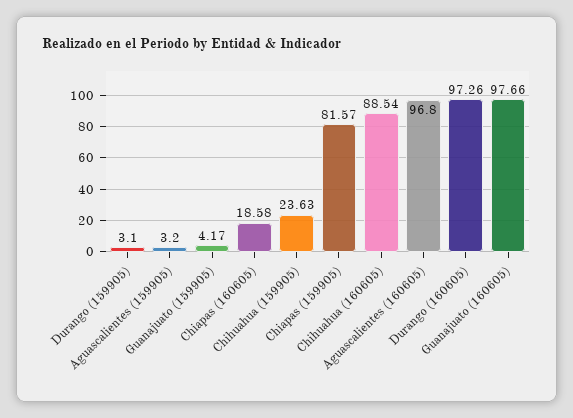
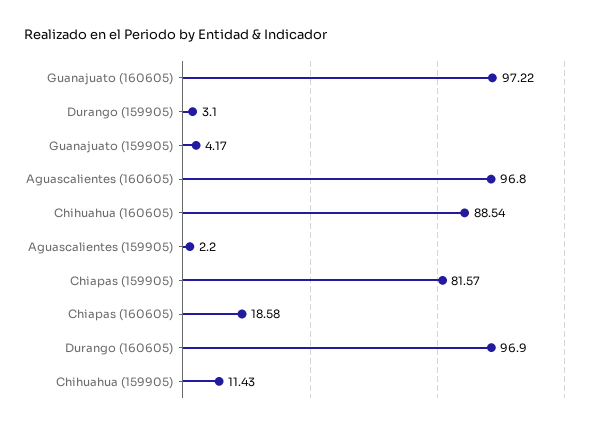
  {
    "Durango (159905)": 3.1,
-   "Aguascalientes (159905)": 3.2,
+   "Aguascalientes (159905)": 2.2,
    "Guanajuato (159905)": 4.17,
    "Chiapas (160605)": 18.58,
-   "Chihuahua (159905)": 23.63,
+   "Chihuahua (159905)": 11.43,
    "Chiapas (159905)": 81.57,
    "Chihuahua (160605)": 88.54,
    "Aguascalientes (160605)": 96.8,
-   "Durango (160605)": 97.26,
+   "Durango (160605)": 96.9,
-   "Guanajuato (160605)": 97.66
+   "Guanajuato (160605)": 97.22
  }

